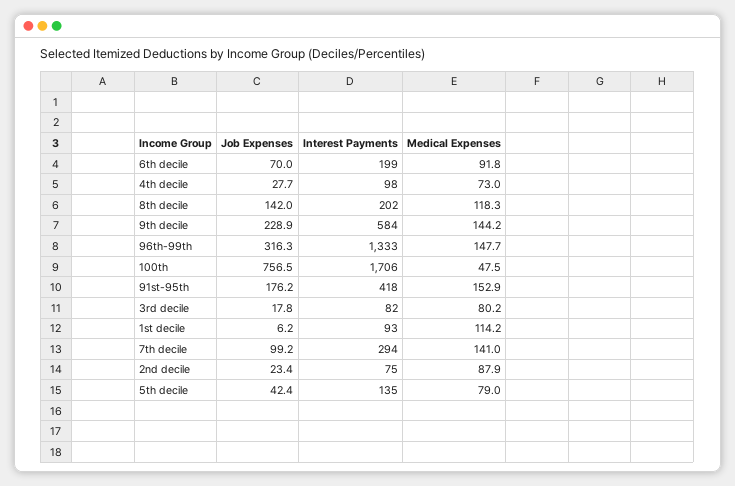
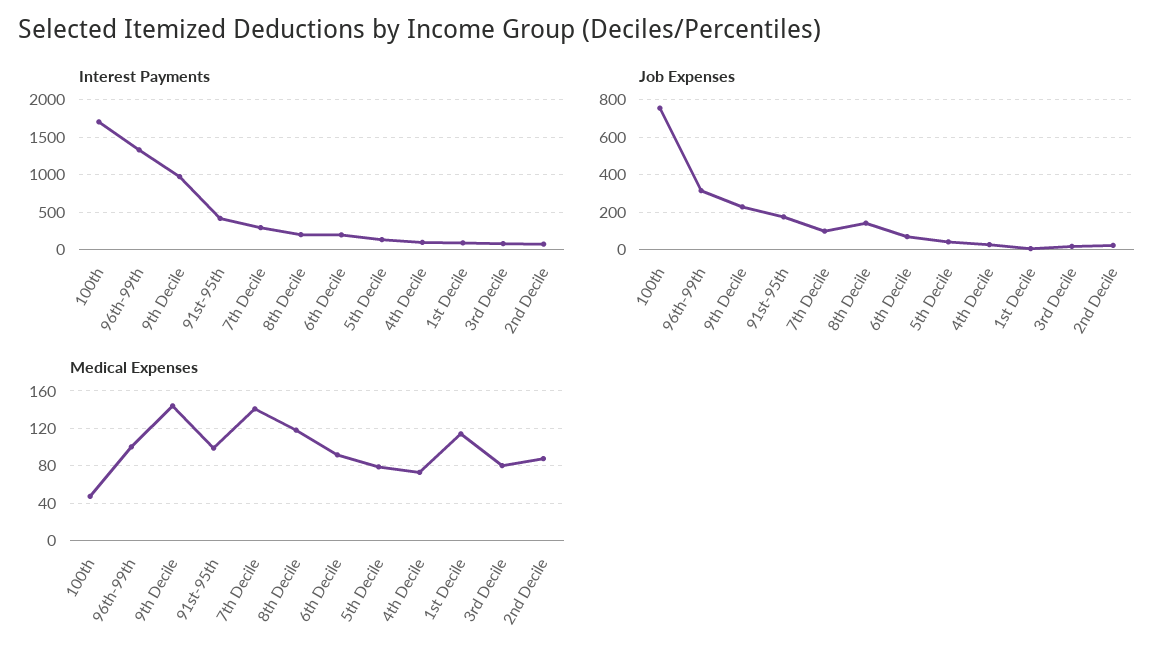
  {
    "Job Expenses": {
      "6th decile": 70,
      "4th decile": 27.7,
      "8th decile": 142,
      "9th decile": 228.9,
      "96th-99th": 316.3,
      "100th": 756.5,
      "91st-95th": 176.2,
      "3rd decile": 17.8,
      "1st decile": 6.2,
      "7th decile": 99.2,
      "2nd decile": 23.4,
      "5th decile": 42.4
    },
    "Interest Payments": {
      "6th decile": 199,
      "4th decile": 98,
      "8th decile": 202,
-     "9th decile": 584,
+     "9th decile": 1000,
      "96th-99th": 1333,
      "100th": 1706,
      "91st-95th": 418,
      "3rd decile": 82,
      "1st decile": 93,
      "7th decile": 294,
      "2nd decile": 75,
      "5th decile": 135
    },
    "Medical Expenses": {
      "6th decile": 91.8,
      "4th decile": 73,
      "8th decile": 118.3,
      "9th decile": 144.2,
-     "96th-99th": 147.7,
+     "96th-99th": 100,
      "100th": 47.5,
-     "91st-95th": 152.9,
+     "91st-95th": 100,
      "3rd decile": 80.2,
      "1st decile": 114.2,
      "7th decile": 141,
      "2nd decile": 87.9,
      "5th decile": 79
    }
  }

